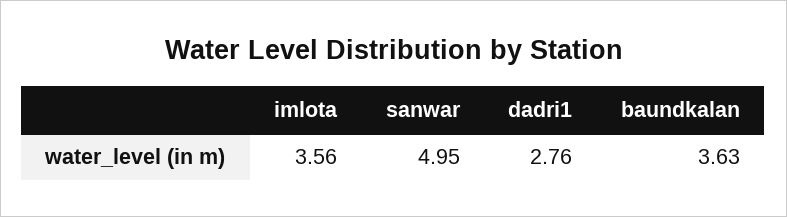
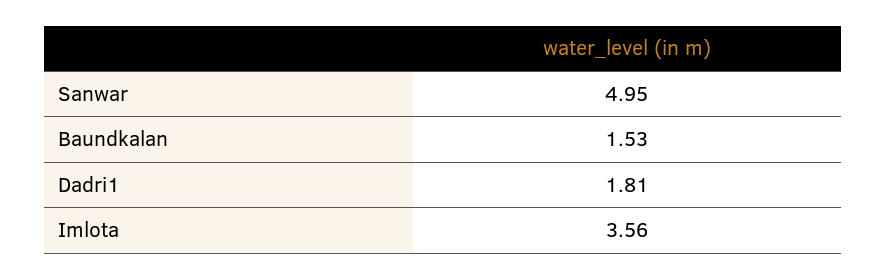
  {
    "imlota": 3.56,
    "sanwar": 4.95,
-   "dadri1": 2.76,
+   "dadri1": 1.81,
-   "baundkalan": 3.63
+   "baundkalan": 1.53
  }

